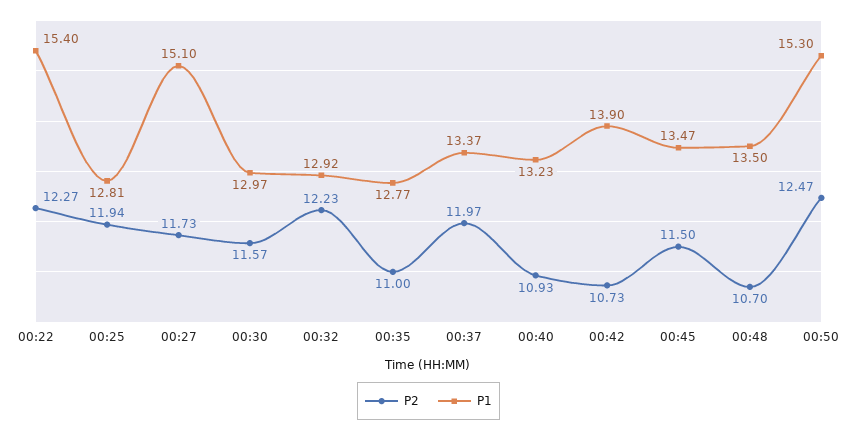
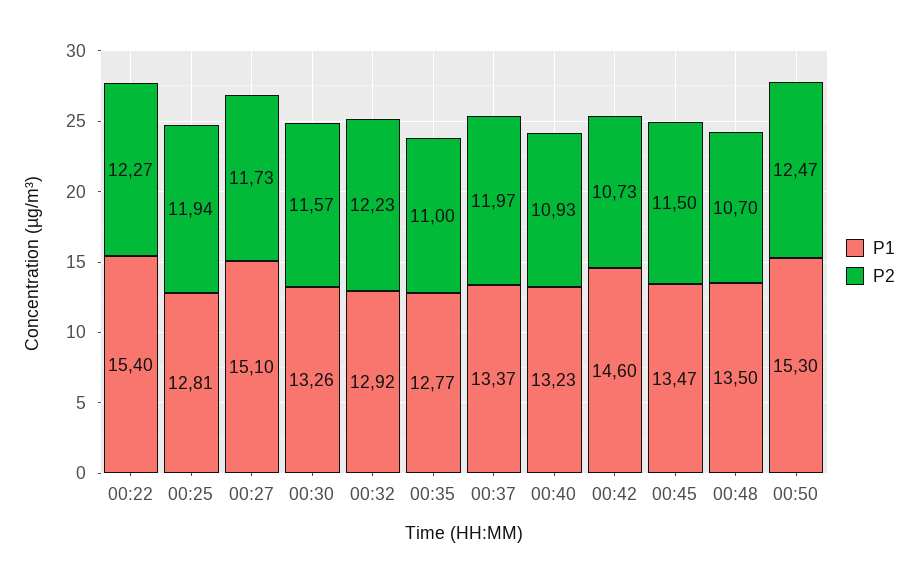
  {
    "P2": {
      "00:22": 12.27,
      "00:25": 11.94,
      "00:27": 11.73,
      "00:30": 11.57,
      "00:32": 12.23,
      "00:35": 11,
      "00:37": 11.97,
      "00:40": 10.93,
      "00:42": 10.73,
      "00:45": 11.5,
      "00:48": 10.7,
      "00:50": 12.47
    },
    "P1": {
      "00:22": 15.4,
      "00:25": 12.81,
      "00:27": 15.1,
-     "00:30": 12.97,
+     "00:30": 13.26,
      "00:32": 12.92,
      "00:35": 12.77,
      "00:37": 13.37,
      "00:40": 13.23,
-     "00:42": 13.9,
+     "00:42": 14.6,
      "00:45": 13.47,
      "00:48": 13.5,
      "00:50": 15.3
    }
  }

